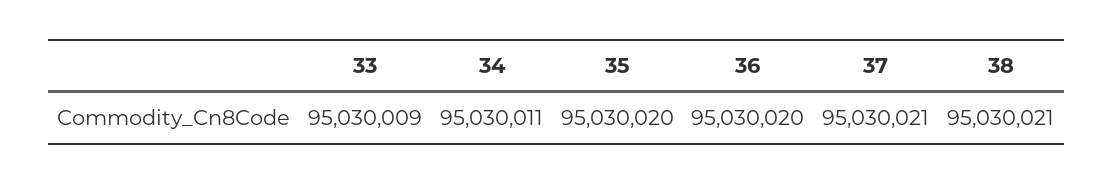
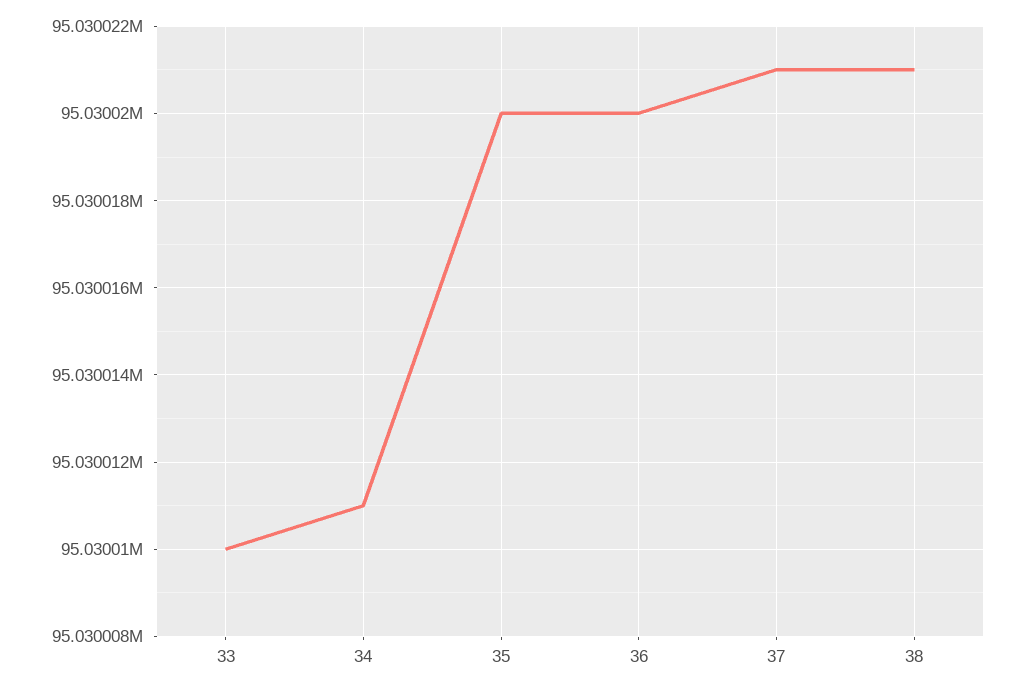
  {
-   "33": 95030009,
+   "33": 95030010,
    "34": 95030011,
    "35": 95030020,
    "36": 95030020,
    "37": 95030021,
    "38": 95030021
  }

